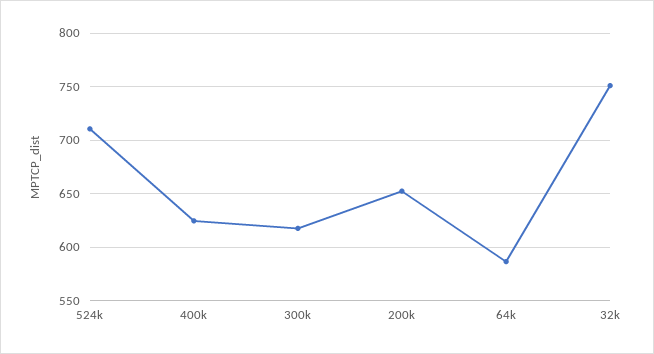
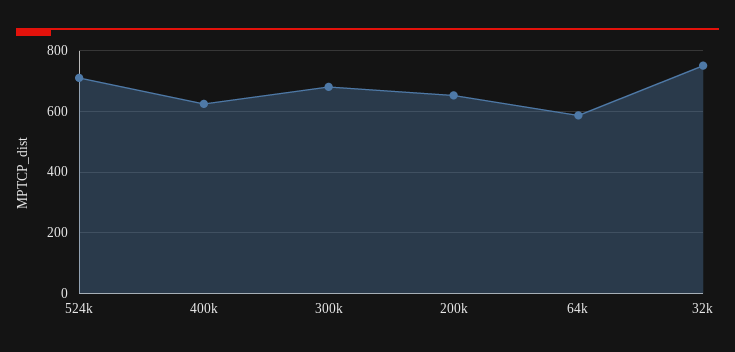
  {
    "524k": 710,
    "400k": 620,
-   "300k": 620,
+   "300k": 680,
    "200k": 650,
    "64k": 590,
    "32k": 750
  }

